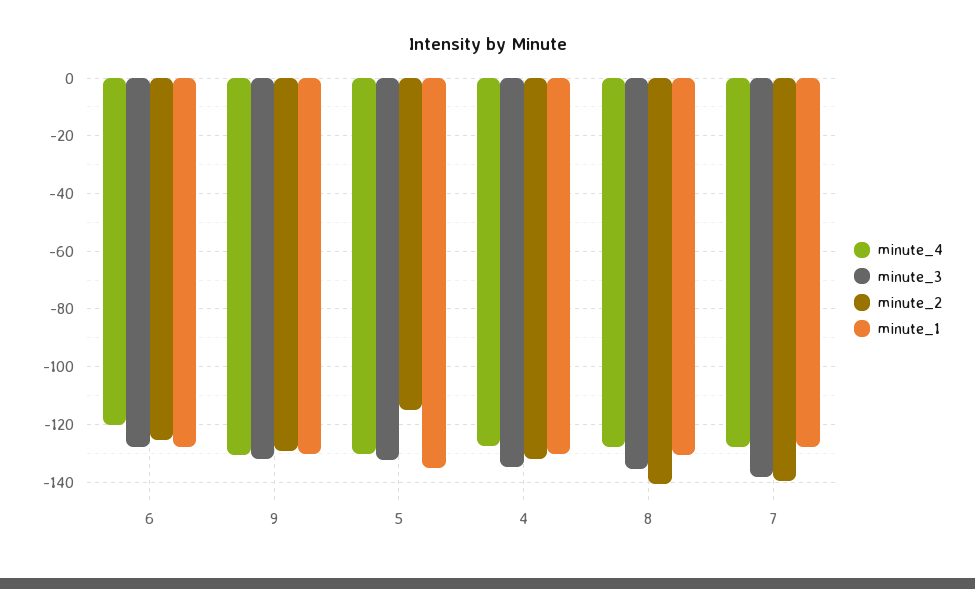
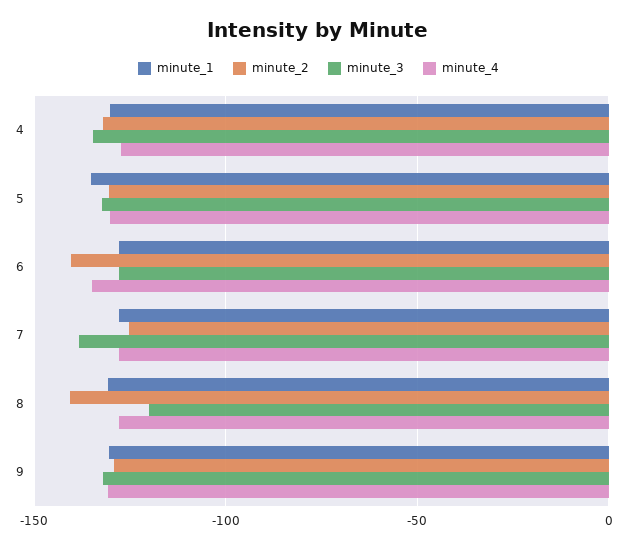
  {
    "minute_4": {
-     "6": -120,
+     "6": -135,
      "9": -130,
      "5": -130,
      "4": -127.5,
      "8": -127.5,
      "7": -127.5
    },
    "minute_3": {
      "6": -127.5,
      "9": -132.5,
      "5": -132.5,
      "4": -135,
-     "8": -135,
+     "8": -120,
      "7": -137.5
    },
    "minute_2": {
-     "6": -125,
+     "6": -140,
      "9": -130,
-     "5": -115,
+     "5": -130,
      "4": -132.5,
      "8": -140,
-     "7": -140
+     "7": -125
    },
    "minute_1": {
      "6": -127.5,
      "9": -130,
      "5": -135,
      "4": -130,
      "8": -130,
      "7": -127.5
    }
  }

